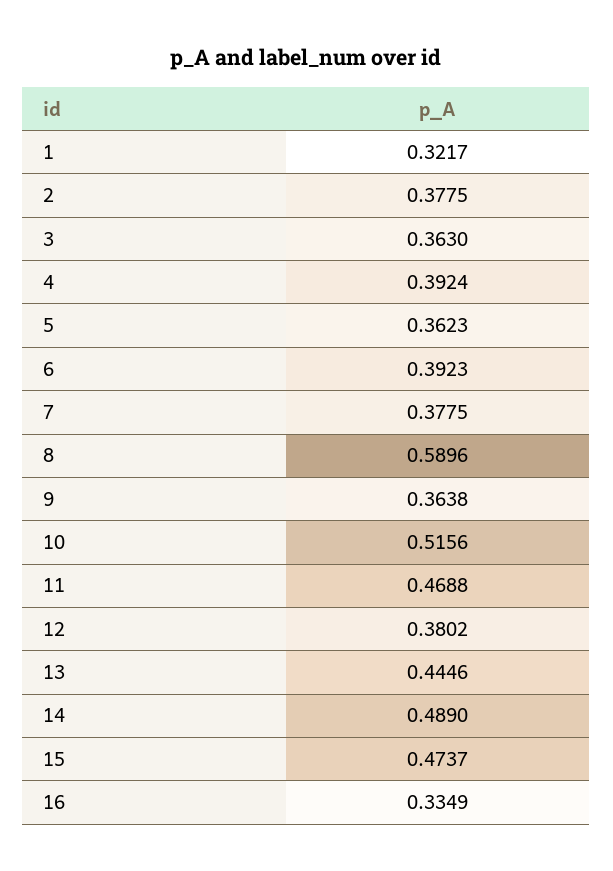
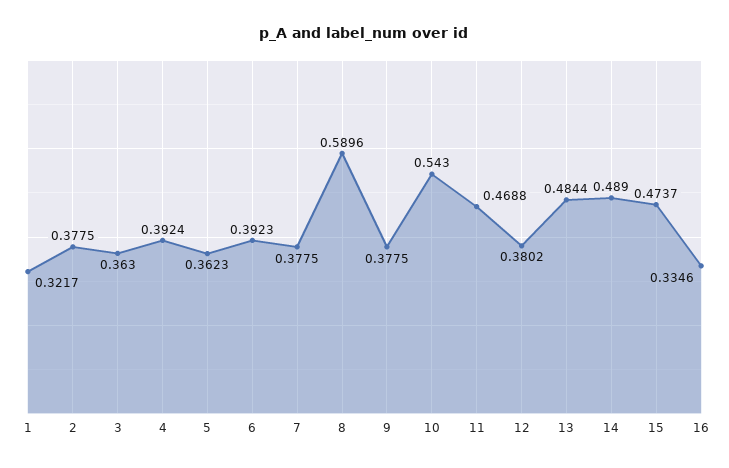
  {
    "1": 0.3217,
    "2": 0.3775,
    "3": 0.363,
    "4": 0.3924,
    "5": 0.3623,
    "6": 0.3923,
    "7": 0.3775,
    "8": 0.5896,
-   "9": 0.3638,
+   "9": 0.3775,
-   "10": 0.5156,
+   "10": 0.543,
    "11": 0.4688,
    "12": 0.3802,
-   "13": 0.4446,
+   "13": 0.4844,
    "14": 0.489,
    "15": 0.4737,
-   "16": 0.3349
+   "16": 0.3346
  }

